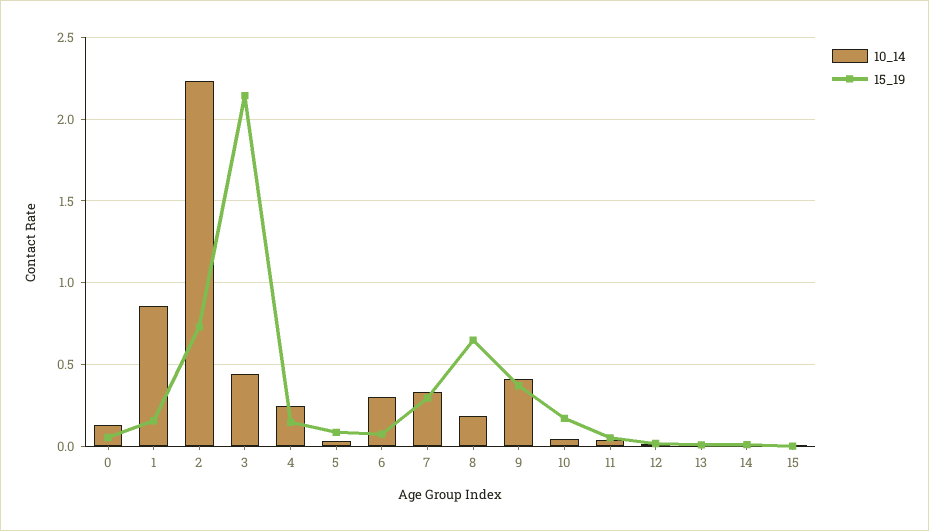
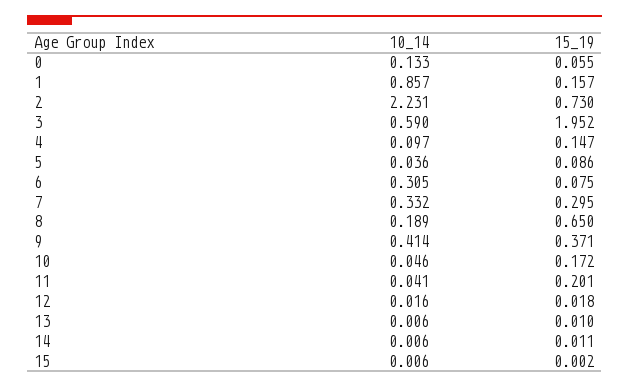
  {
    "10_14": {
      "0": 0.133,
      "1": 0.857,
      "2": 2.231,
-     "3": 0.45,
+     "3": 0.59,
-     "4": 0.25,
+     "4": 0.097,
      "5": 0.036,
      "6": 0.305,
      "7": 0.332,
      "8": 0.189,
      "9": 0.414,
      "10": 0.046,
      "11": 0.041,
      "12": 0.016,
      "13": 0.006,
      "14": 0.006,
      "15": 0.006
    },
    "15_19": {
      "0": 0.055,
      "1": 0.157,
      "2": 0.73,
-     "3": 2.15,
+     "3": 1.952,
      "4": 0.147,
      "5": 0.086,
      "6": 0.075,
      "7": 0.295,
      "8": 0.65,
      "9": 0.371,
      "10": 0.172,
-     "11": 0.05,
+     "11": 0.201,
      "12": 0.018,
      "13": 0.01,
      "14": 0.011,
      "15": 0.002
    }
  }

